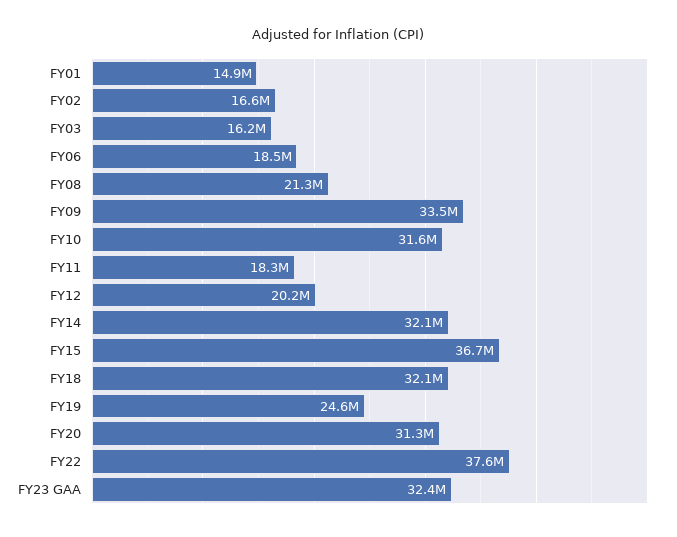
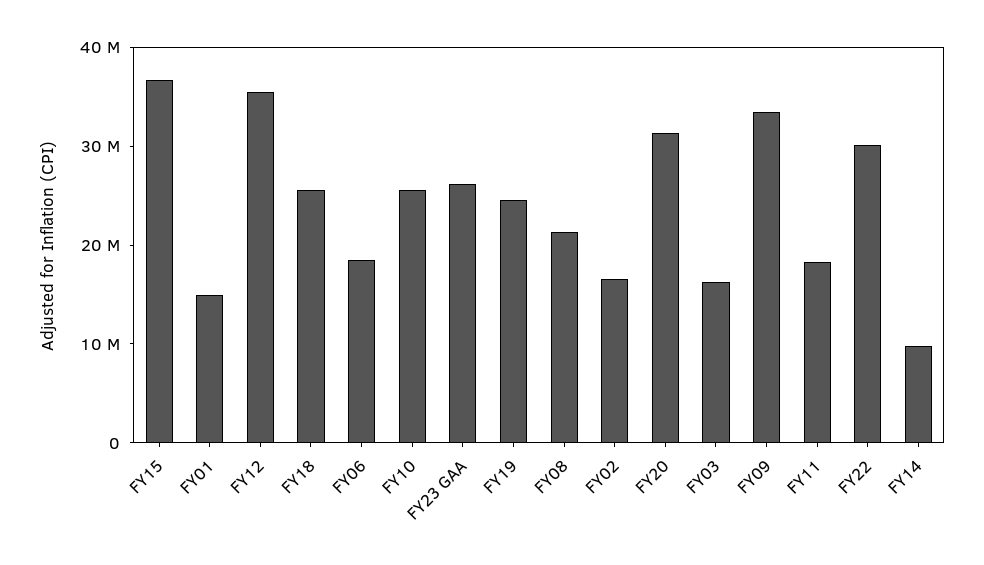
  {
    "FY01": 14900000,
    "FY02": 16600000,
    "FY03": 16200000,
    "FY06": 18500000,
    "FY08": 21300000,
    "FY09": 33500000,
-   "FY10": 31600000,
+   "FY10": 26000000,
    "FY11": 18300000,
-   "FY12": 20200000,
+   "FY12": 36000000,
-   "FY14": 32100000,
+   "FY14": 10000000,
    "FY15": 36700000,
-   "FY18": 32100000,
+   "FY18": 26000000,
    "FY19": 24600000,
    "FY20": 31300000,
-   "FY22": 37600000,
+   "FY22": 30000000,
-   "FY23 GAA": 32400000
+   "FY23 GAA": 26000000
  }

